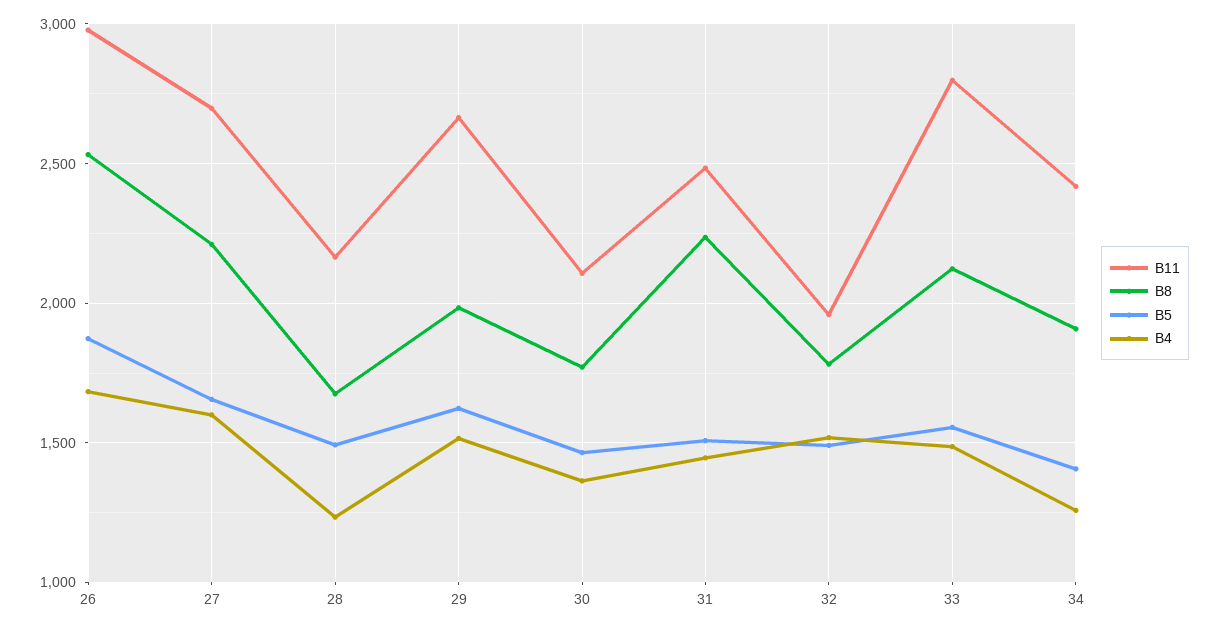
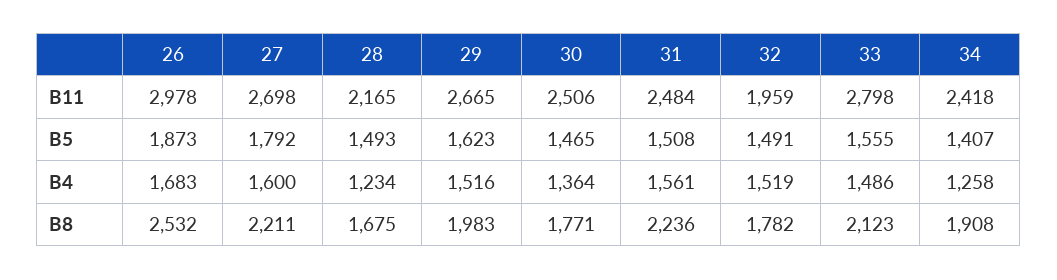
  {
    "B11": {
      "26": 2978,
      "27": 2698,
      "28": 2165,
      "29": 2665,
-     "30": 2100,
+     "30": 2506,
      "31": 2484,
      "32": 1959,
      "33": 2798,
      "34": 2418
    },
    "B8": {
      "26": 2532,
      "27": 2211,
      "28": 1675,
      "29": 1983,
      "30": 1771,
      "31": 2236,
      "32": 1782,
      "33": 2123,
      "34": 1908
    },
    "B5": {
      "26": 1873,
-     "27": 1650,
+     "27": 1792,
      "28": 1493,
      "29": 1623,
      "30": 1465,
      "31": 1508,
      "32": 1491,
      "33": 1555,
      "34": 1407
    },
    "B4": {
      "26": 1683,
      "27": 1600,
      "28": 1234,
      "29": 1516,
      "30": 1364,
-     "31": 1450,
+     "31": 1561,
      "32": 1519,
      "33": 1486,
      "34": 1258
    }
  }

